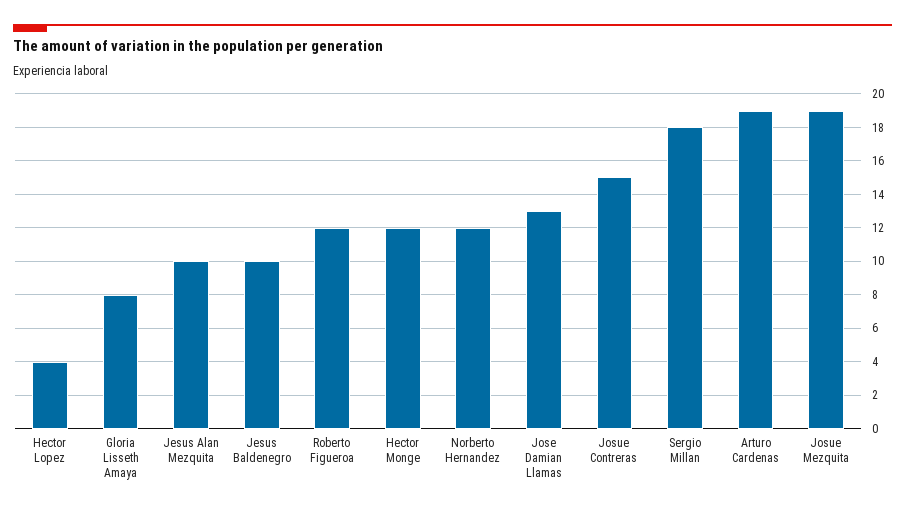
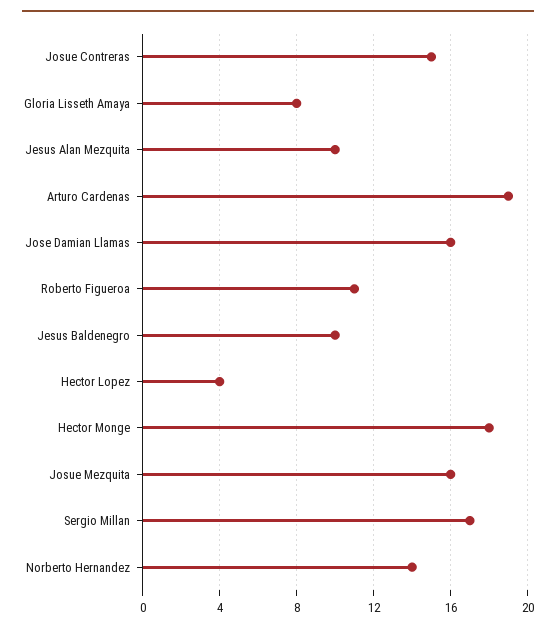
  {
    "Hector Lopez": 4,
    "Gloria Lisseth Amaya": 8,
    "Jesus Alan Mezquita": 10,
    "Jesus Baldenegro": 10,
-   "Roberto Figueroa": 12,
+   "Roberto Figueroa": 11,
-   "Hector Monge": 12,
+   "Hector Monge": 18,
-   "Norberto Hernandez": 12,
+   "Norberto Hernandez": 14,
-   "Jose Damian Llamas": 13,
+   "Jose Damian Llamas": 16,
    "Josue Contreras": 15,
-   "Sergio Millan": 18,
+   "Sergio Millan": 17,
    "Arturo Cardenas": 19,
-   "Josue Mezquita": 19
+   "Josue Mezquita": 16
  }

